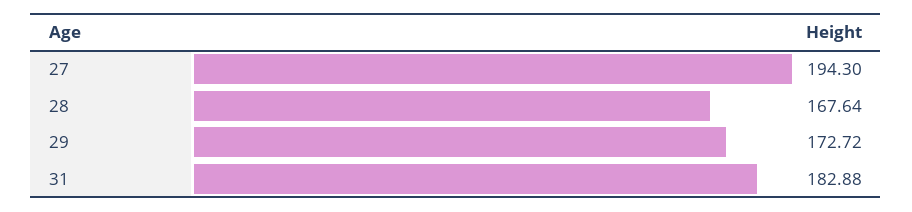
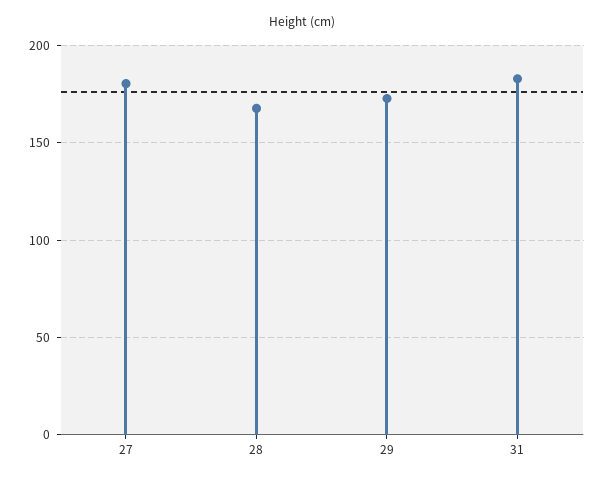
  {
-   "27": 194.3,
+   "27": 180,
    "28": 167.64,
    "29": 172.72,
    "31": 182.88
  }

